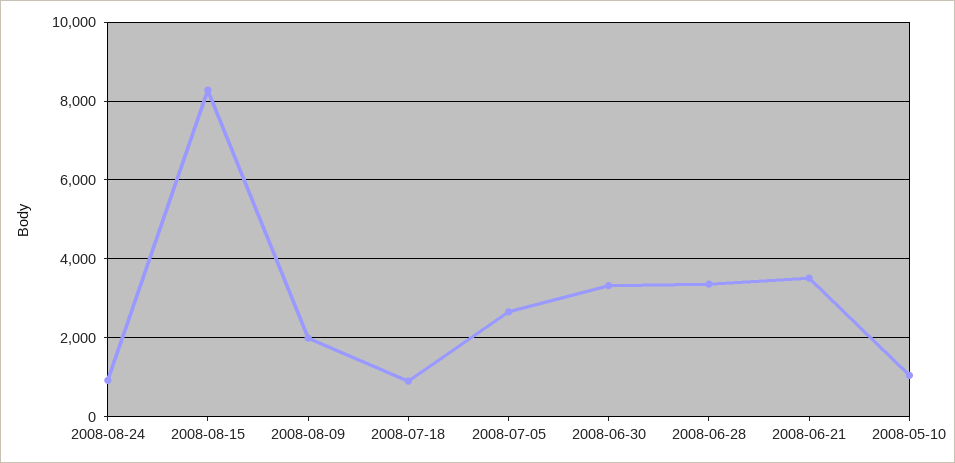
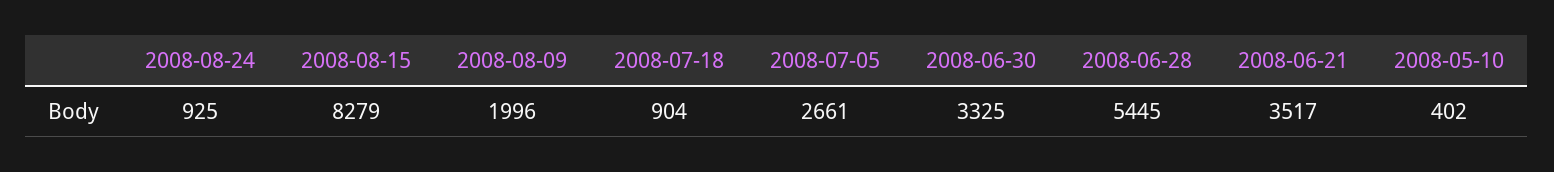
  {
    "2008-08-24": 925,
    "2008-08-15": 8279,
    "2008-08-09": 1996,
    "2008-07-18": 904,
    "2008-07-05": 2661,
    "2008-06-30": 3325,
-   "2008-06-28": 3400,
+   "2008-06-28": 5445,
    "2008-06-21": 3517,
-   "2008-05-10": 1000
+   "2008-05-10": 402
  }

